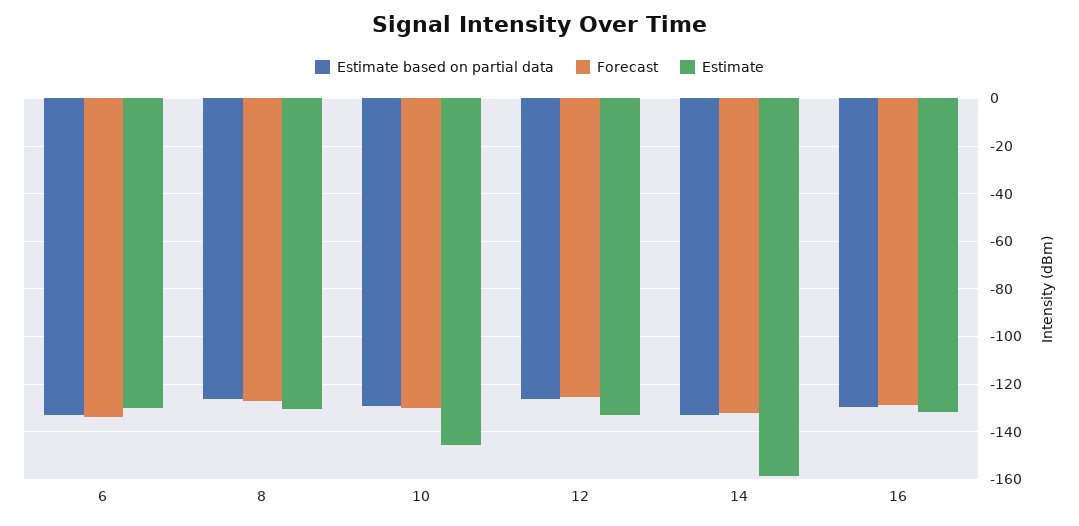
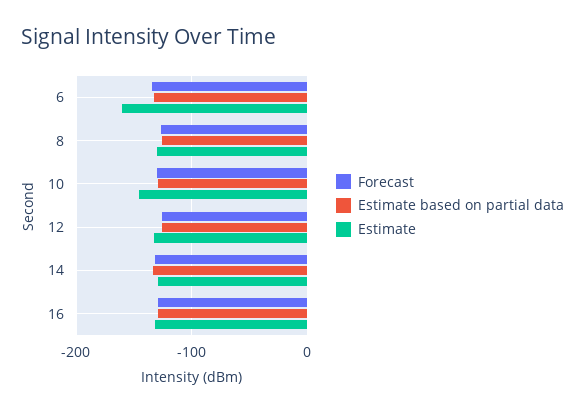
  {
    "Estimate based on partial data": {
      "6": -135,
      "8": -125,
      "10": -130,
      "12": -125,
      "14": -135,
      "16": -130
    },
    "Forecast": {
      "6": -135,
      "8": -125,
      "10": -130,
      "12": -125,
      "14": -130,
      "16": -130
    },
    "Estimate": {
-     "6": -130,
+     "6": -160,
      "8": -130,
      "10": -145,
      "12": -135,
-     "14": -160,
+     "14": -130,
      "16": -130
    }
  }

